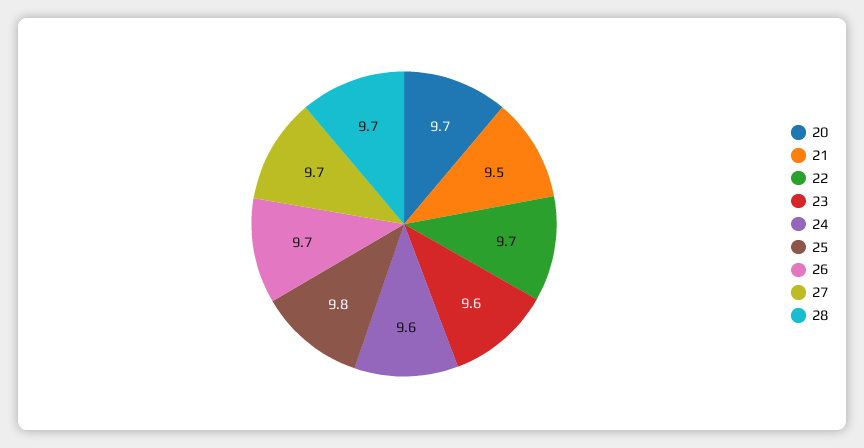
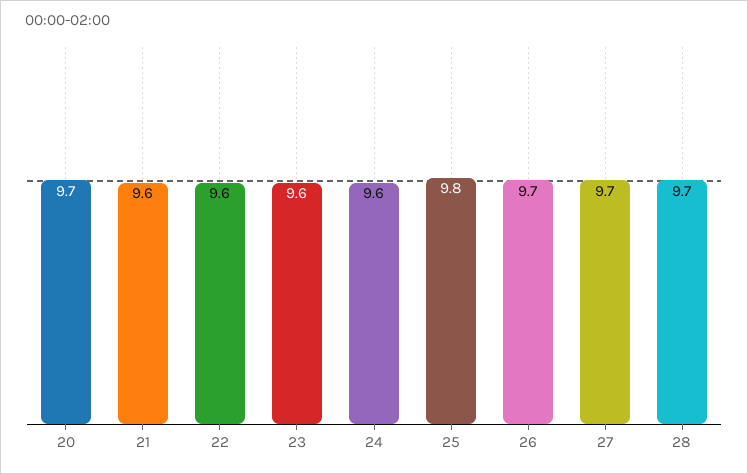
  {
    "20": 9.7,
-   "21": 9.5,
+   "21": 9.6,
-   "22": 9.7,
+   "22": 9.6,
    "23": 9.6,
    "24": 9.6,
    "25": 9.8,
    "26": 9.7,
    "27": 9.7,
    "28": 9.7
  }

